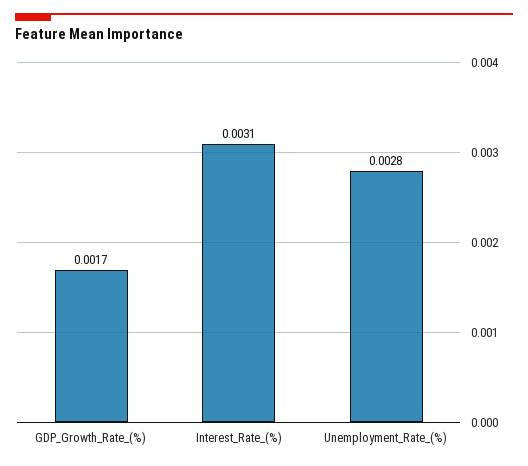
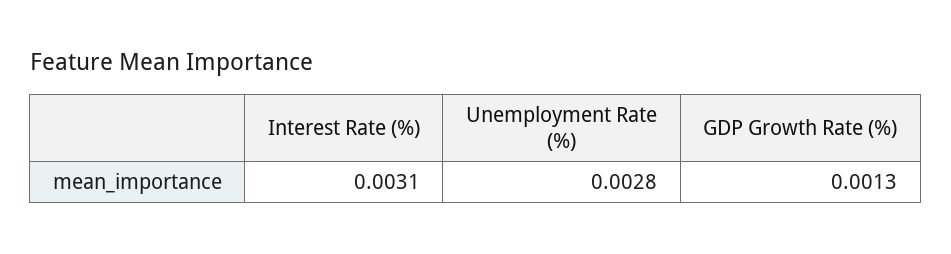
  {
-   "GDP_Growth_Rate_(%)": 0.0017,
+   "GDP_Growth_Rate_(%)": 0.0013,
    "Interest_Rate_(%)": 0.0031,
    "Unemployment_Rate_(%)": 0.0028
  }

